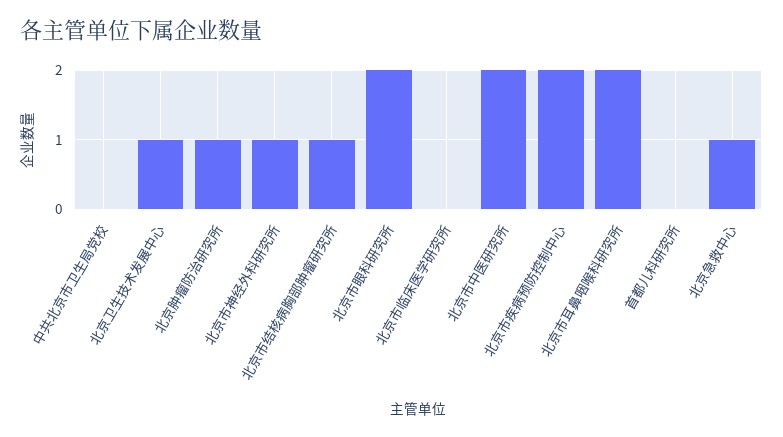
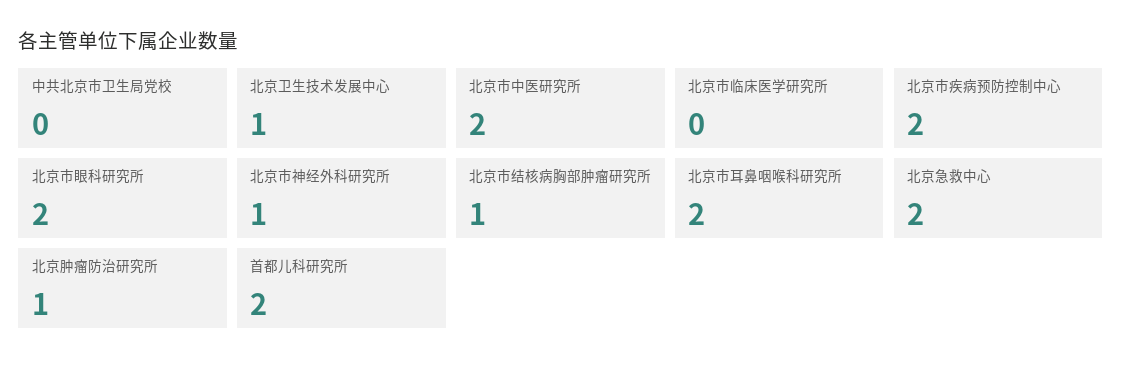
  {
    "中共北京市卫生局党校": 0,
    "北京卫生技术发展中心": 1,
    "北京肿瘤防治研究所": 1,
    "北京市神经外科研究所": 1,
    "北京市结核病胸部肿瘤研究所": 1,
    "北京市眼科研究所": 2,
    "北京市临床医学研究所": 0,
    "北京市中医研究所": 2,
    "北京市疾病预防控制中心": 2,
    "北京市耳鼻咽喉科研究所": 2,
-   "首都儿科研究所": 0,
+   "首都儿科研究所": 2,
-   "北京急救中心": 1
+   "北京急救中心": 2
  }

